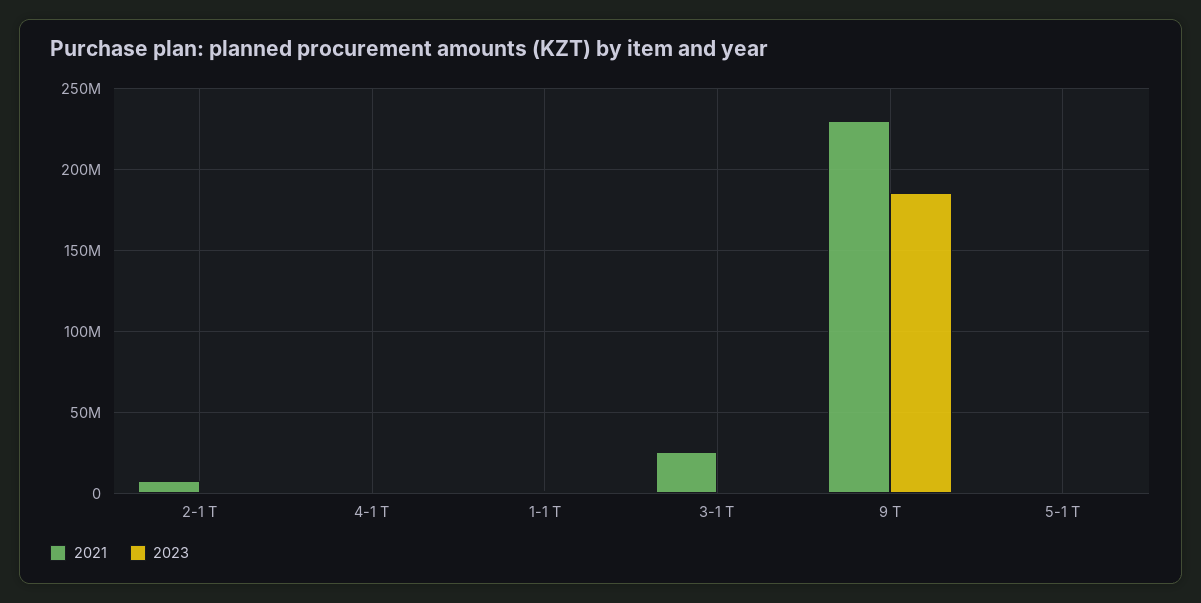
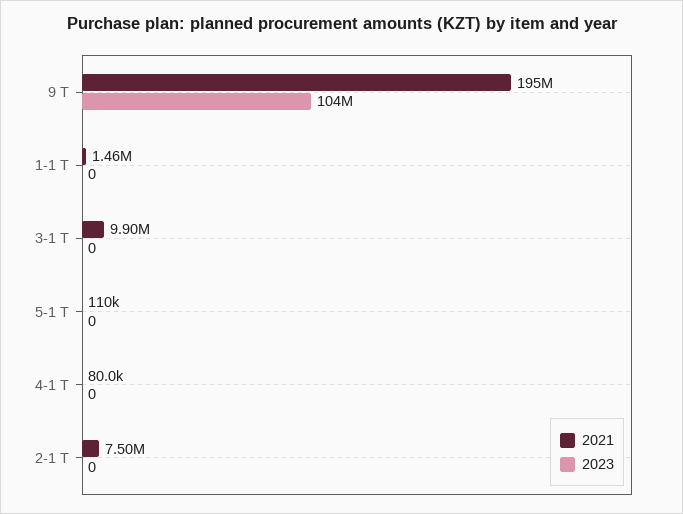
  {
    "2021": {
      "2-1 Т": 7500000,
      "4-1 Т": 80000,
      "1-1 Т": 1460000,
-     "3-1 Т": 25000000,
+     "3-1 Т": 9900000,
-     "9 Т": 230000000,
+     "9 Т": 195000000,
      "5-1 Т": 110000
    },
    "2023": {
      "2-1 Т": 0,
      "4-1 Т": 0,
      "1-1 Т": 0,
      "3-1 Т": 0,
-     "9 Т": 185000000,
+     "9 Т": 104000000,
      "5-1 Т": 0
    }
  }

